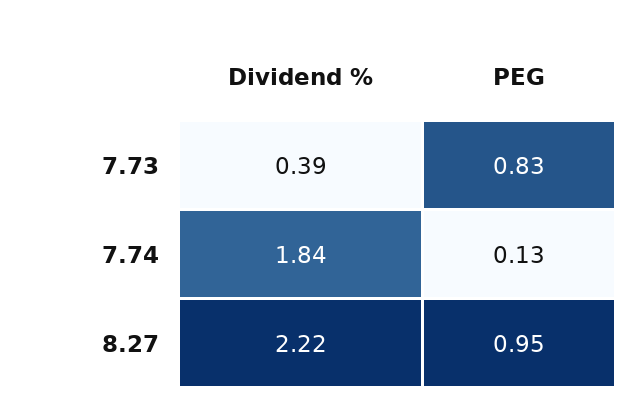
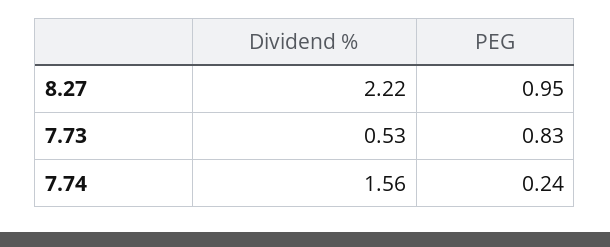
  {
    "Dividend %": {
-     "7.73": 0.39,
+     "7.73": 0.53,
-     "7.74": 1.84,
+     "7.74": 1.56,
      "8.27": 2.22
    },
    "PEG": {
      "7.73": 0.83,
-     "7.74": 0.13,
+     "7.74": 0.24,
      "8.27": 0.95
    }
  }

